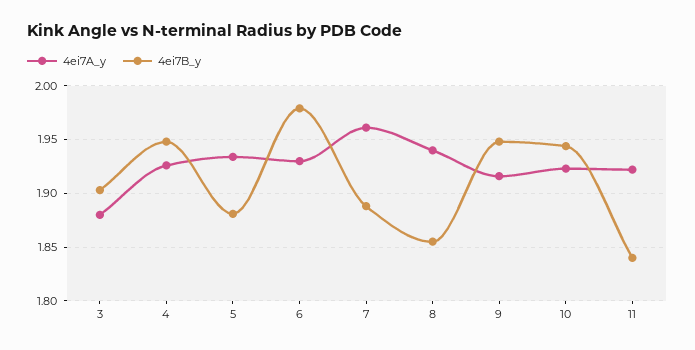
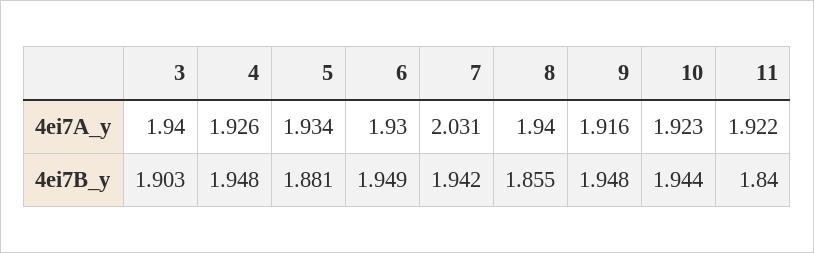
  {
    "4ei7A_y": {
-     "3": 1.88,
+     "3": 1.94,
      "4": 1.926,
      "5": 1.934,
      "6": 1.93,
-     "7": 1.96,
+     "7": 2.031,
      "8": 1.94,
      "9": 1.916,
      "10": 1.923,
      "11": 1.922
    },
    "4ei7B_y": {
      "3": 1.903,
      "4": 1.948,
      "5": 1.881,
-     "6": 1.98,
+     "6": 1.949,
-     "7": 1.89,
+     "7": 1.942,
      "8": 1.855,
      "9": 1.948,
      "10": 1.944,
      "11": 1.84
    }
  }

